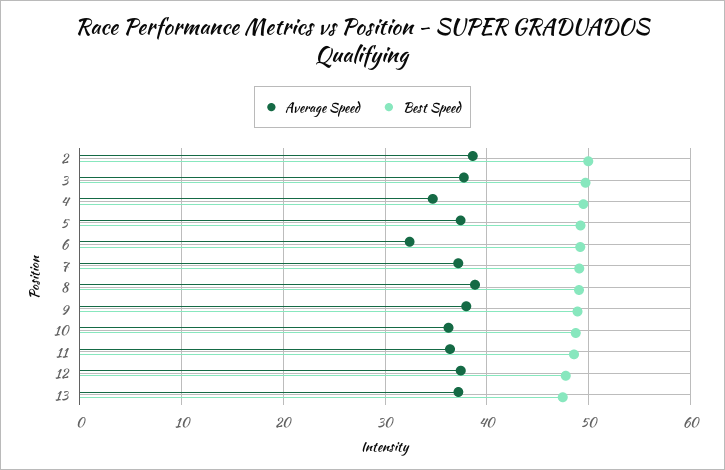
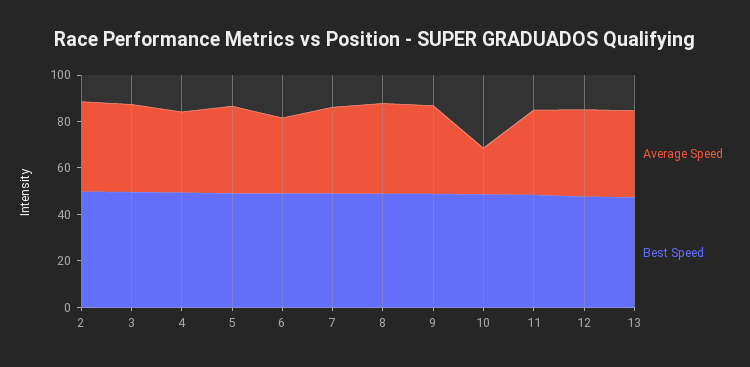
  {
    "Average Speed": {
      "2": 39,
      "3": 38,
      "4": 35,
      "5": 37,
      "6": 32,
      "7": 37,
      "8": 39,
      "9": 38,
-     "10": 36,
+     "10": 20,
      "11": 36,
      "12": 37,
      "13": 37
    },
    "Best Speed": {
      "2": 50,
      "3": 50,
      "4": 49,
      "5": 49,
      "6": 49,
      "7": 49,
      "8": 49,
      "9": 49,
      "10": 49,
      "11": 49,
      "12": 48,
      "13": 47
    }
  }

